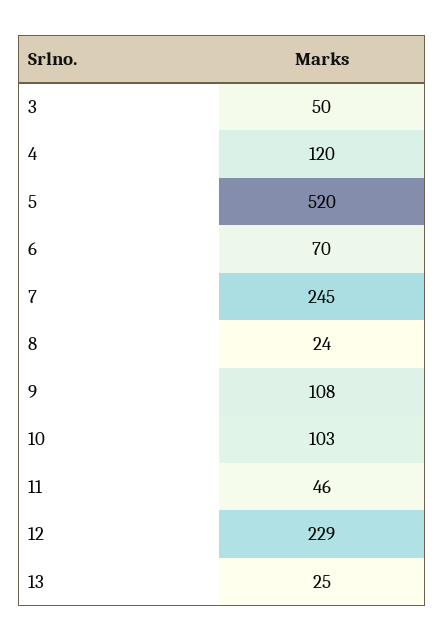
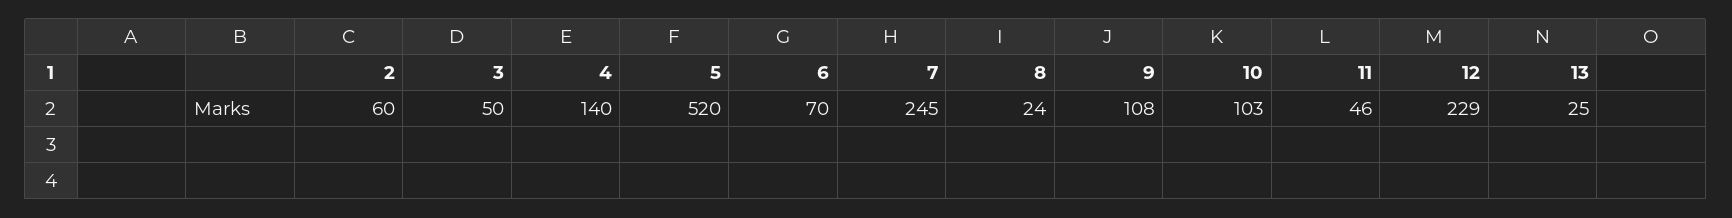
  {
    "3": 50,
-   "4": 120,
+   "4": 140,
    "5": 520,
    "6": 70,
    "7": 245,
    "8": 24,
    "9": 108,
    "10": 103,
    "11": 46,
    "12": 229,
-   "13": 25
+   "13": 25,
+   "2": 60
  }

